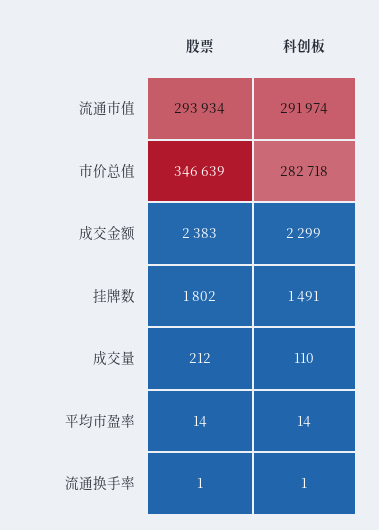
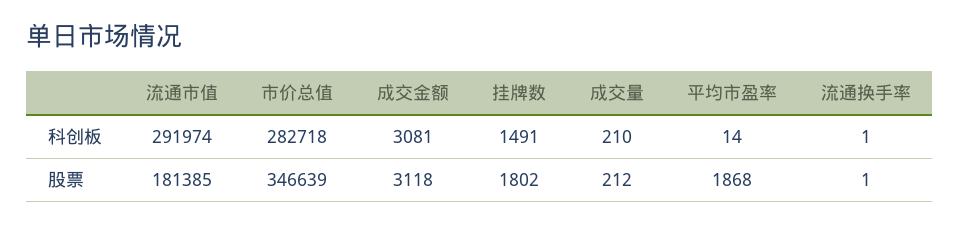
  {
    "股票": {
-     "流通市值": 293934,
+     "流通市值": 181385,
      "市价总值": 346639,
-     "成交金额": 2383,
+     "成交金额": 3118,
      "挂牌数": 1802,
      "成交量": 212,
-     "平均市盈率": 14,
+     "平均市盈率": 1868,
      "流通换手率": 1
    },
    "科创板": {
      "流通市值": 291974,
      "市价总值": 282718,
-     "成交金额": 2299,
+     "成交金额": 3081,
      "挂牌数": 1491,
-     "成交量": 110,
+     "成交量": 210,
      "平均市盈率": 14,
      "流通换手率": 1
    }
  }

